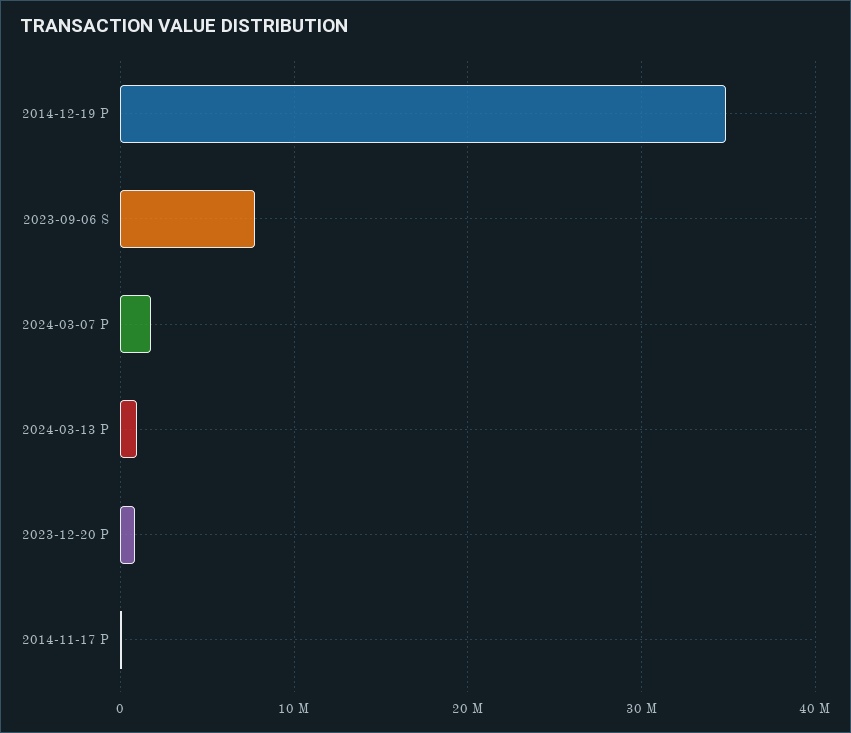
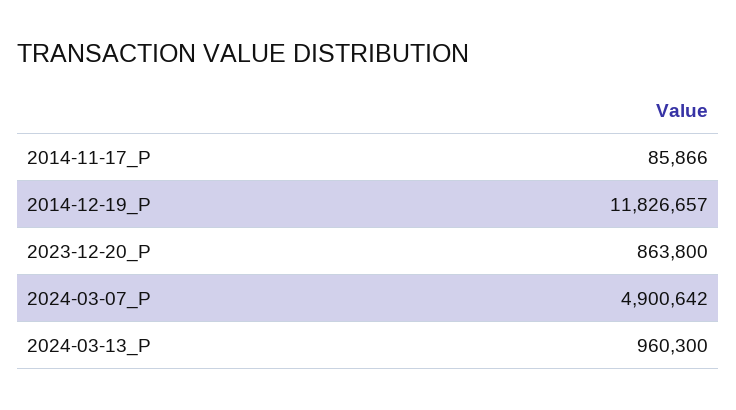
  {
-   "2014-12-19 P": 35000000,
+   "2014-12-19 P": 11826657,
-   "2023-09-06 S": 8000000,
-   "2024-03-07 P": 2000000,
+   "2024-03-07 P": 4900642,
    "2024-03-13 P": 960300,
    "2023-12-20 P": 863800,
    "2014-11-17 P": 85866
  }

